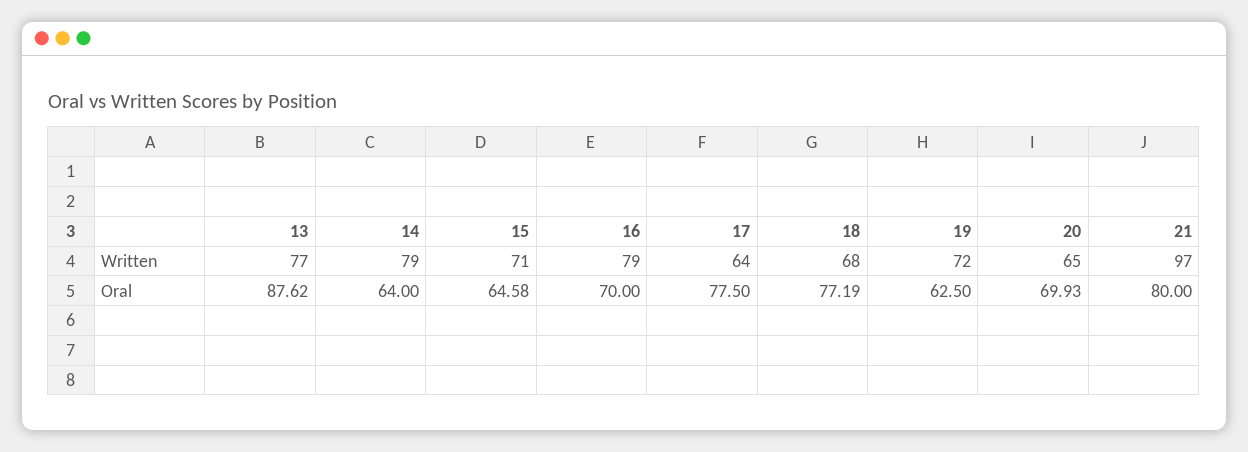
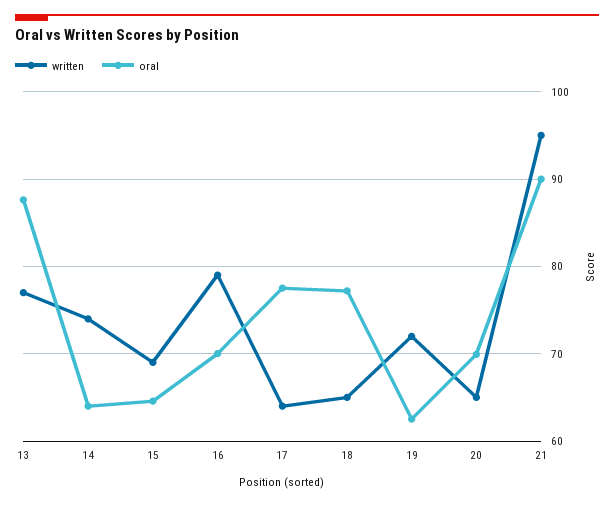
  {
    "Written": {
      "13": 77,
-     "14": 79,
+     "14": 74,
-     "15": 71,
+     "15": 69,
      "16": 79,
      "17": 64,
-     "18": 68,
+     "18": 65,
      "19": 72,
      "20": 65,
-     "21": 97
+     "21": 95
    },
    "Oral": {
      "13": 87.62,
      "14": 64,
      "15": 64.58,
      "16": 70,
      "17": 77.5,
      "18": 77.19,
      "19": 62.5,
      "20": 69.93,
-     "21": 80
+     "21": 90
    }
  }

